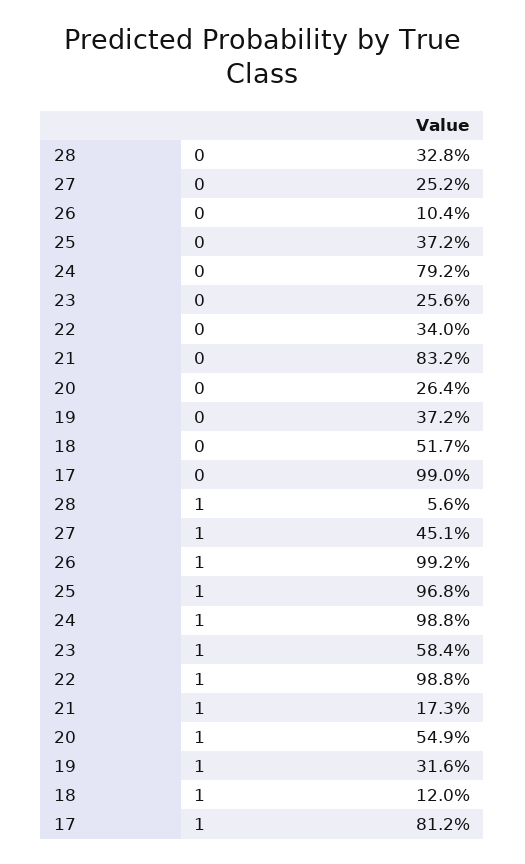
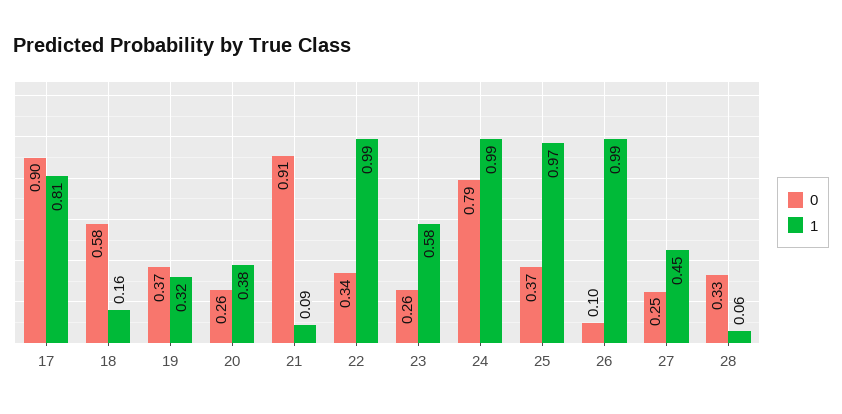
  {
    "0": {
      "28": 0.328,
      "27": 0.252,
      "26": 0.104,
      "25": 0.372,
      "24": 0.792,
      "23": 0.256,
      "22": 0.34,
-     "21": 0.832,
+     "21": 0.91,
      "20": 0.264,
      "19": 0.372,
-     "18": 0.517,
+     "18": 0.58,
-     "17": 0.99
+     "17": 0.9
    },
    "1": {
      "28": 0.056,
      "27": 0.451,
      "26": 0.992,
      "25": 0.968,
      "24": 0.988,
      "23": 0.584,
      "22": 0.988,
-     "21": 0.173,
+     "21": 0.09,
-     "20": 0.549,
+     "20": 0.38,
      "19": 0.316,
-     "18": 0.12,
+     "18": 0.16,
      "17": 0.812
    }
  }

